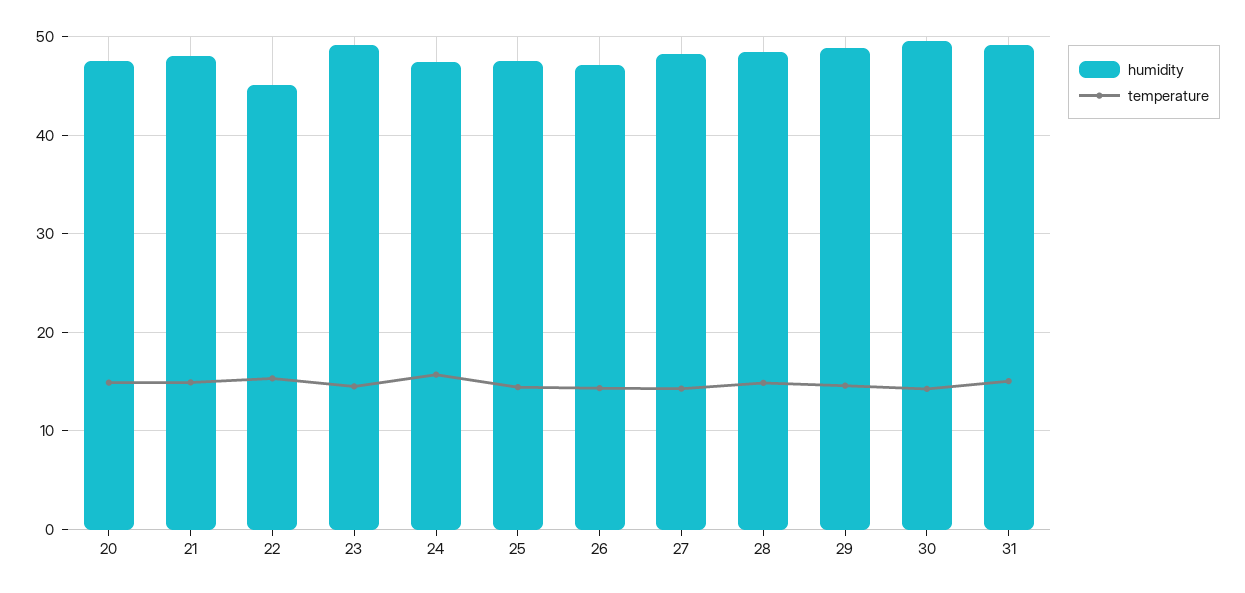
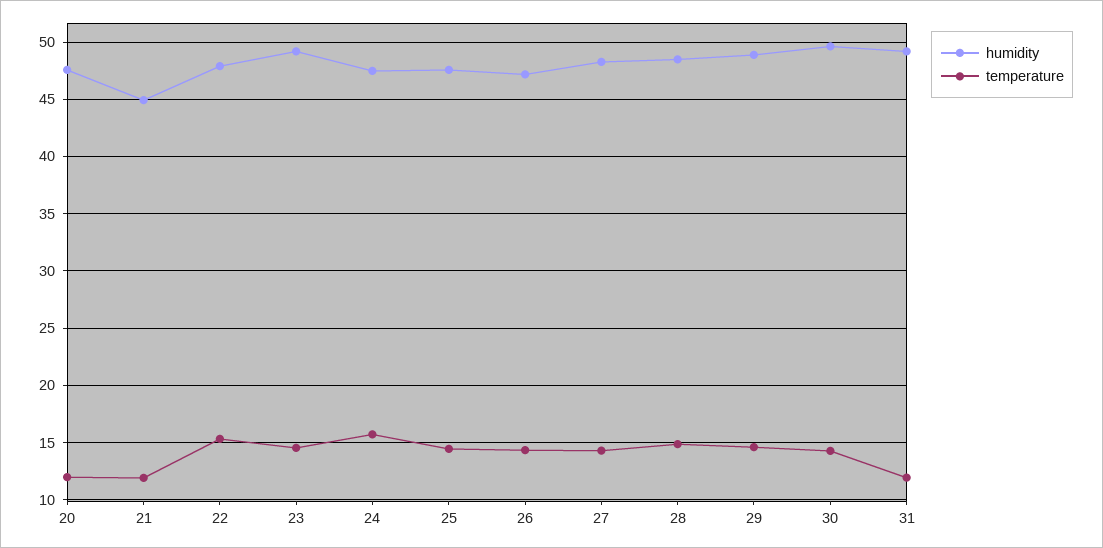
  {
    "humidity": {
      "20": 48,
-     "21": 48,
+     "21": 45,
-     "22": 45,
+     "22": 48,
      "23": 49,
      "24": 47,
      "25": 48,
      "26": 47,
      "27": 48,
      "28": 49,
      "29": 49,
      "30": 50,
      "31": 49
    },
    "temperature": {
-     "20": 15,
+     "20": 12,
-     "21": 15,
+     "21": 12,
      "22": 15,
      "23": 15,
      "24": 16,
      "25": 14,
      "26": 14,
      "27": 14,
      "28": 15,
      "29": 15,
      "30": 14,
-     "31": 15
+     "31": 12
    }
  }

